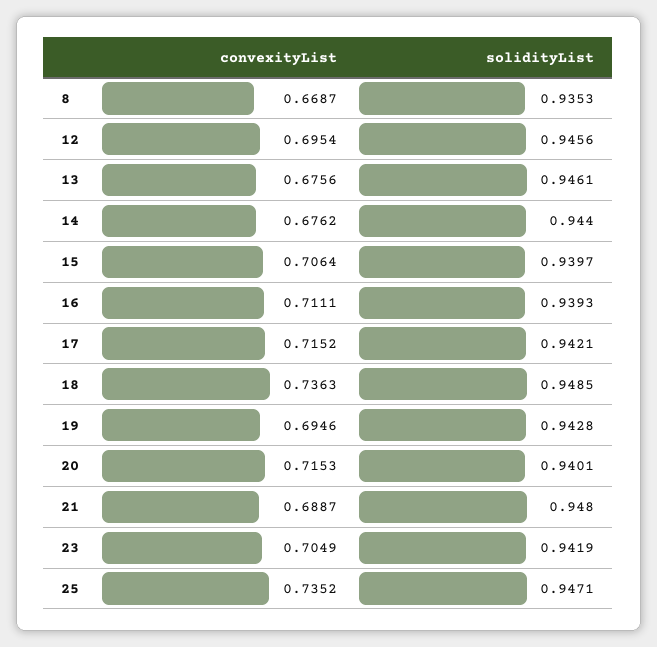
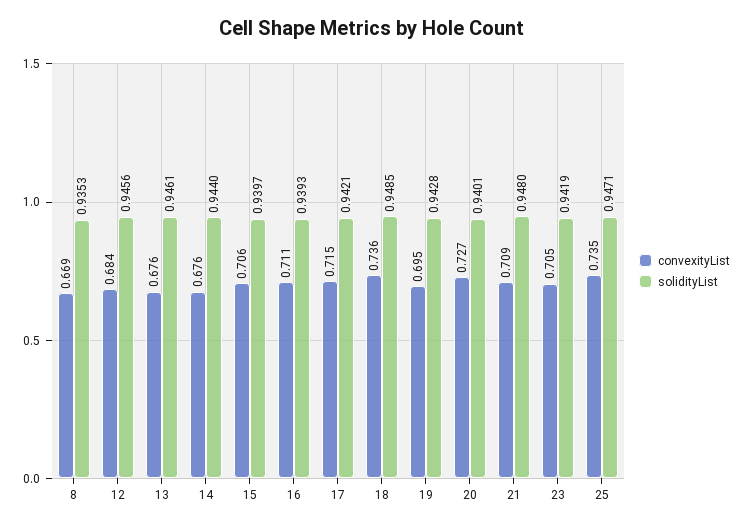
  {
    "convexityList": {
      "8": 0.6687,
-     "12": 0.6954,
+     "12": 0.684,
      "13": 0.6756,
      "14": 0.6762,
      "15": 0.7064,
      "16": 0.7111,
      "17": 0.7152,
      "18": 0.7363,
      "19": 0.6946,
-     "20": 0.7153,
+     "20": 0.727,
-     "21": 0.6887,
+     "21": 0.709,
      "23": 0.7049,
      "25": 0.7352
    },
    "solidityList": {
      "8": 0.9353,
      "12": 0.9456,
      "13": 0.9461,
      "14": 0.944,
      "15": 0.9397,
      "16": 0.9393,
      "17": 0.9421,
      "18": 0.9485,
      "19": 0.9428,
      "20": 0.9401,
      "21": 0.948,
      "23": 0.9419,
      "25": 0.9471
    }
  }

